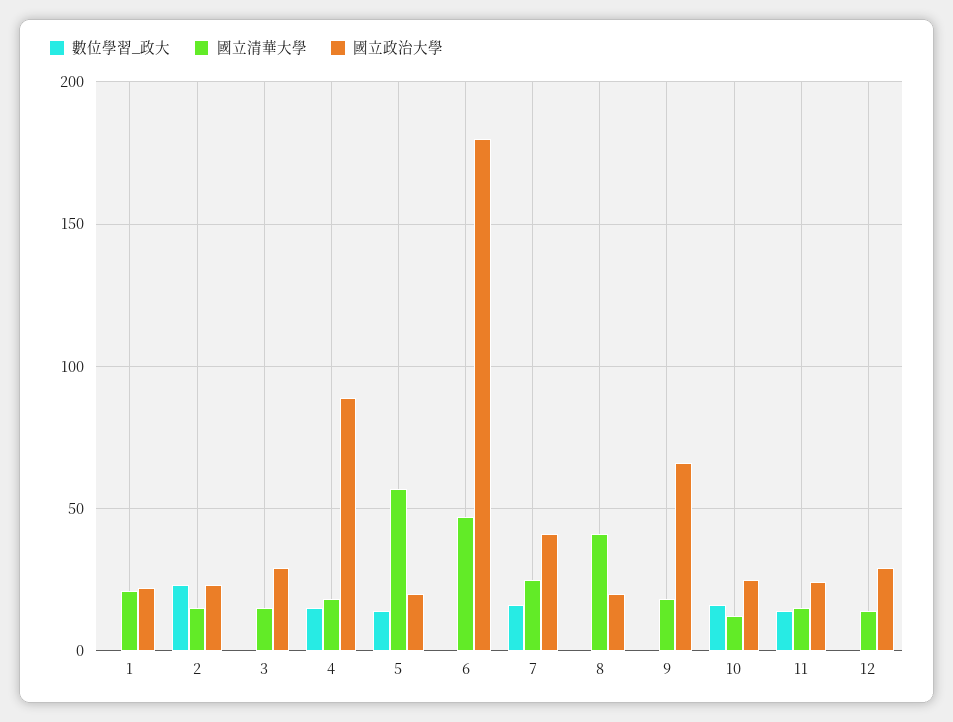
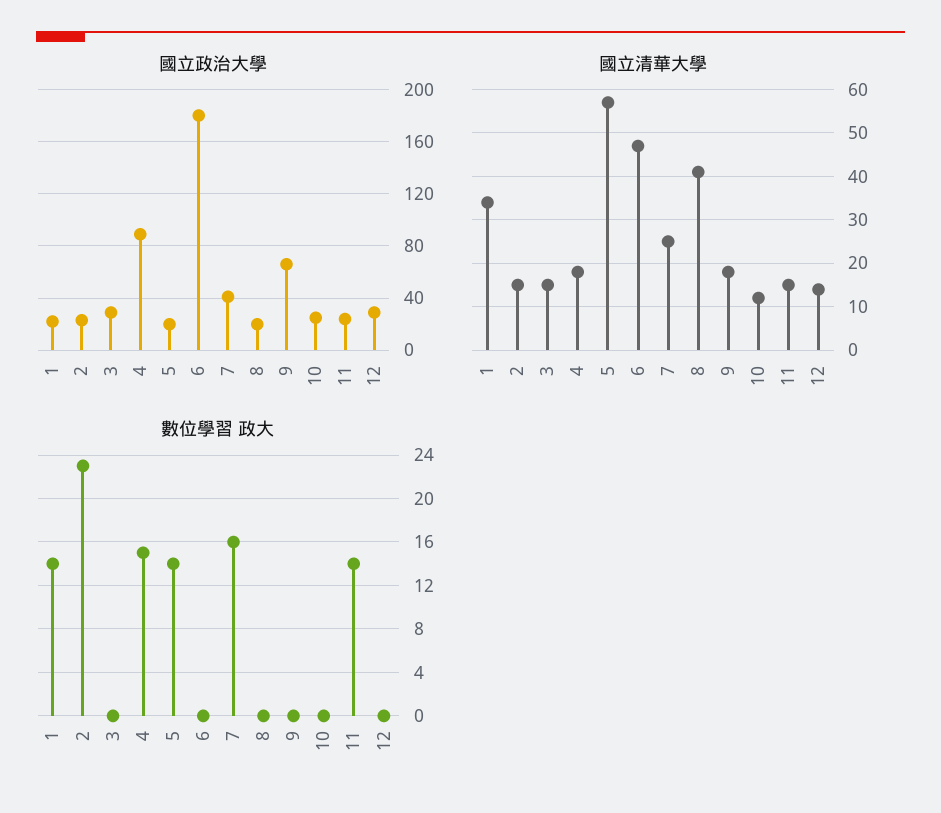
  {
    "數位學習_政大": {
-     "1": 0,
+     "1": 14,
      "2": 23,
      "3": 0,
      "4": 15,
      "5": 14,
      "6": 0,
      "7": 16,
      "8": 0,
      "9": 0,
-     "10": 15,
+     "10": 0,
      "11": 14,
      "12": 0
    },
    "國立清華大學": {
-     "1": 20,
+     "1": 35,
      "2": 15,
      "3": 15,
      "4": 20,
      "5": 55,
      "6": 45,
      "7": 25,
      "8": 40,
      "9": 20,
      "10": 10,
      "11": 15,
      "12": 15
    },
    "國立政治大學": {
      "1": 20,
      "2": 25,
      "3": 30,
      "4": 90,
      "5": 20,
      "6": 180,
      "7": 40,
      "8": 20,
      "9": 65,
      "10": 25,
      "11": 25,
      "12": 30
    }
  }

